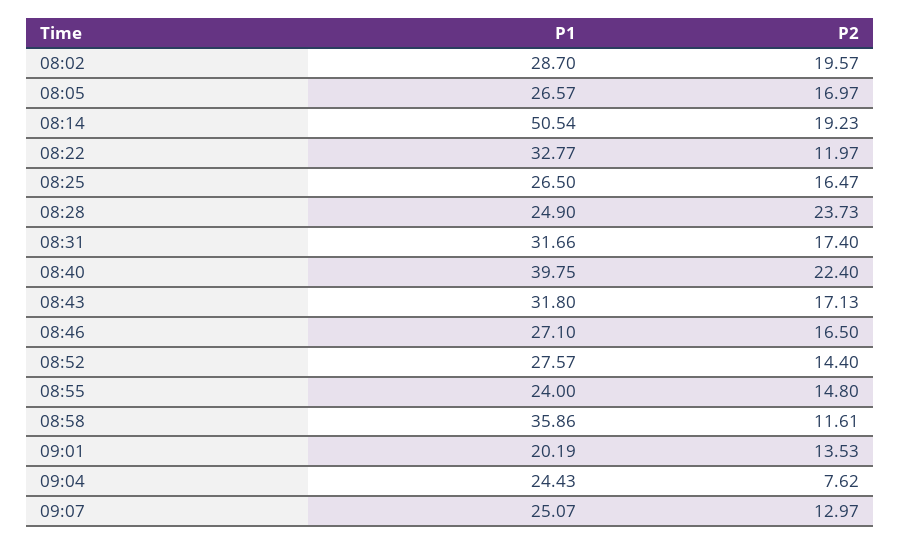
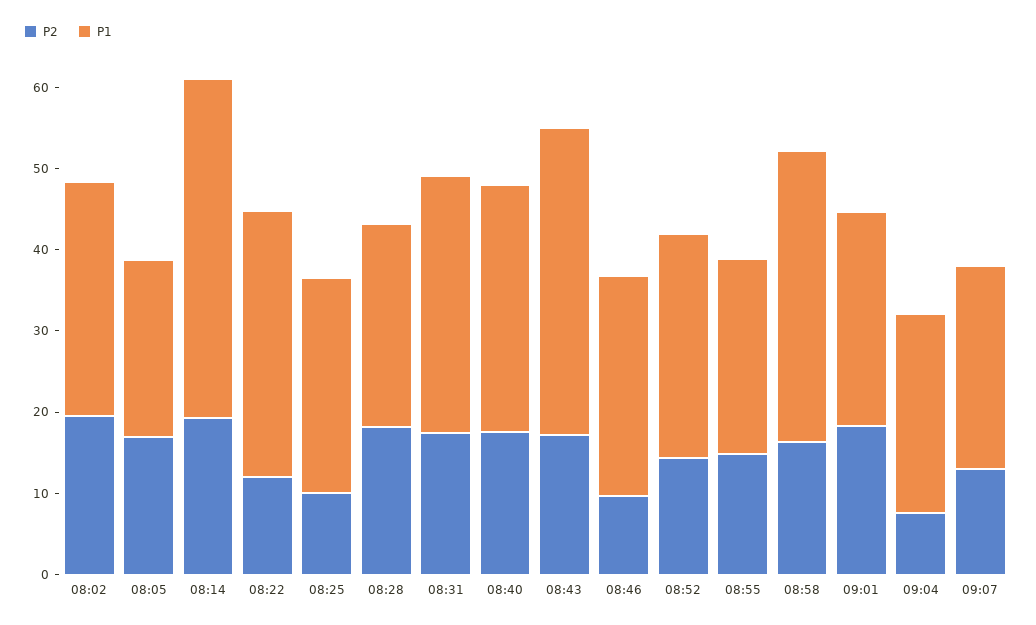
  {
    "P1": {
      "08:02": 28.7,
-     "08:05": 26.57,
+     "08:05": 22,
-     "08:14": 50.54,
+     "08:14": 42,
      "08:22": 32.77,
      "08:25": 26.5,
      "08:28": 24.9,
      "08:31": 31.66,
-     "08:40": 39.75,
+     "08:40": 30,
-     "08:43": 31.8,
+     "08:43": 38,
      "08:46": 27.1,
      "08:52": 27.57,
      "08:55": 24,
      "08:58": 35.86,
-     "09:01": 20.19,
+     "09:01": 26,
      "09:04": 24.43,
      "09:07": 25.07
    },
    "P2": {
      "08:02": 19.57,
      "08:05": 16.97,
      "08:14": 19.23,
      "08:22": 11.97,
-     "08:25": 16.47,
+     "08:25": 10,
-     "08:28": 23.73,
+     "08:28": 18,
      "08:31": 17.4,
-     "08:40": 22.4,
+     "08:40": 18,
      "08:43": 17.13,
-     "08:46": 16.5,
+     "08:46": 10,
      "08:52": 14.4,
      "08:55": 14.8,
-     "08:58": 11.61,
+     "08:58": 16,
-     "09:01": 13.53,
+     "09:01": 18,
      "09:04": 7.62,
      "09:07": 12.97
    }
  }

